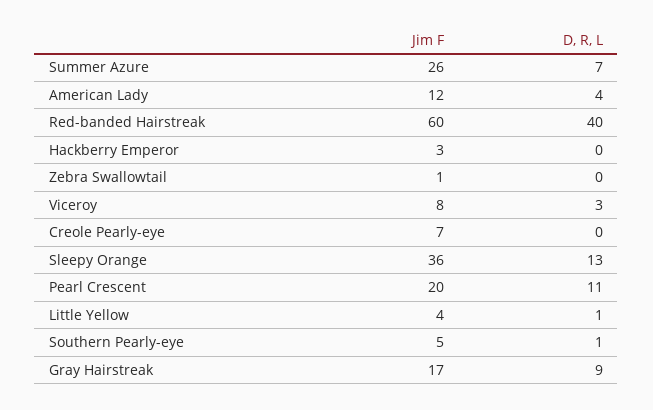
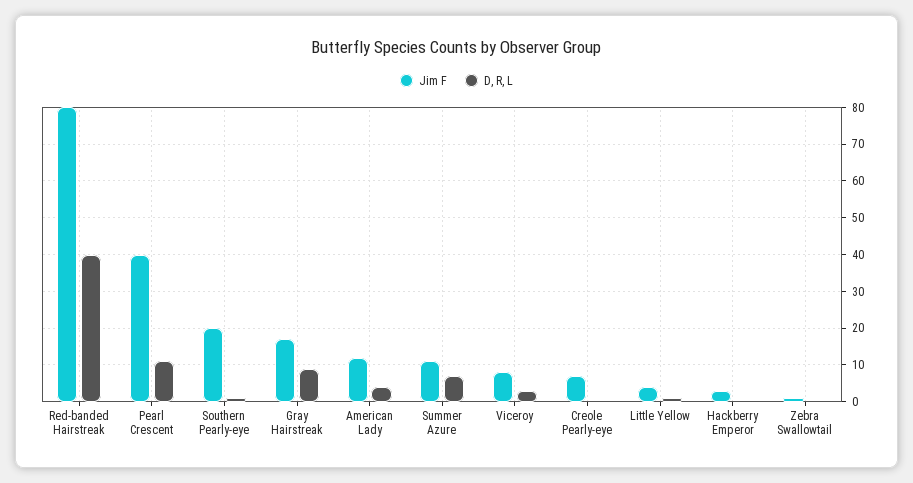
  {
    "Jim F": {
-     "Summer Azure": 26,
+     "Summer Azure": 10,
      "American Lady": 12,
-     "Red-banded Hairstreak": 60,
+     "Red-banded Hairstreak": 80,
      "Hackberry Emperor": 3,
      "Zebra Swallowtail": 1,
      "Viceroy": 8,
      "Creole Pearly-eye": 7,
-     "Sleepy Orange": 36,
-     "Pearl Crescent": 20,
+     "Pearl Crescent": 40,
      "Little Yellow": 4,
-     "Southern Pearly-eye": 5,
+     "Southern Pearly-eye": 20,
      "Gray Hairstreak": 17
    },
    "D, R, L": {
      "Summer Azure": 7,
      "American Lady": 4,
      "Red-banded Hairstreak": 40,
      "Hackberry Emperor": 0,
      "Zebra Swallowtail": 0,
      "Viceroy": 3,
      "Creole Pearly-eye": 0,
-     "Sleepy Orange": 13,
      "Pearl Crescent": 11,
      "Little Yellow": 1,
      "Southern Pearly-eye": 1,
      "Gray Hairstreak": 9
    }
  }

